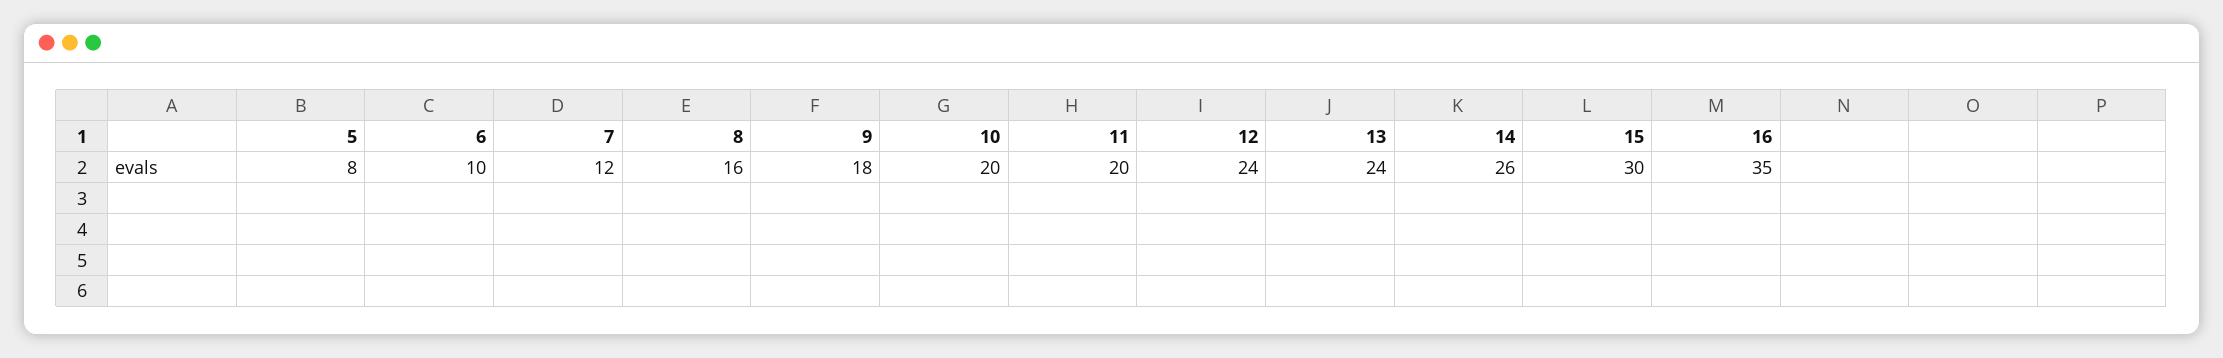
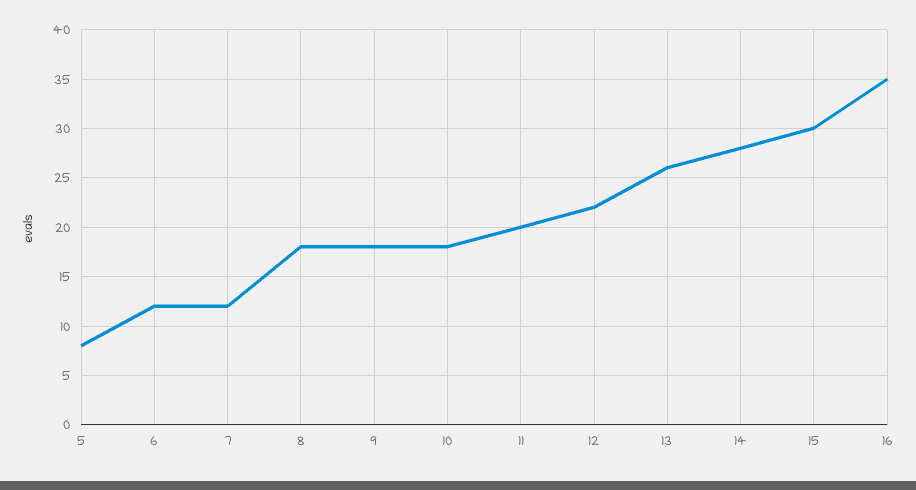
  {
    "5": 8,
-   "6": 10,
+   "6": 12,
    "7": 12,
-   "8": 16,
+   "8": 18,
    "9": 18,
-   "10": 20,
+   "10": 18,
    "11": 20,
-   "12": 24,
+   "12": 22,
-   "13": 24,
+   "13": 26,
-   "14": 26,
+   "14": 28,
    "15": 30,
    "16": 35
  }

